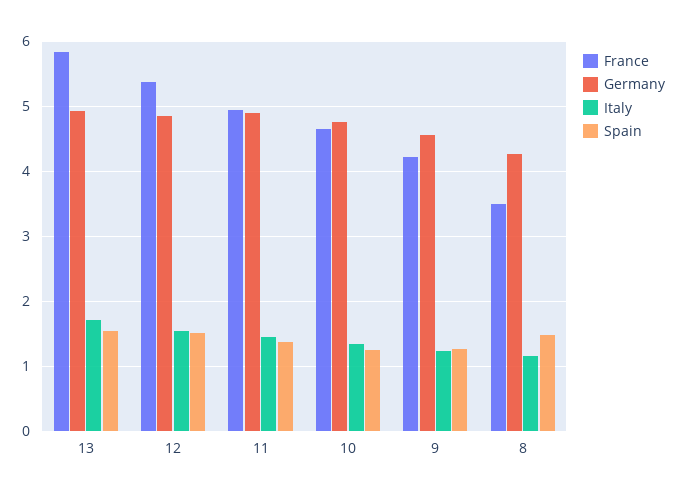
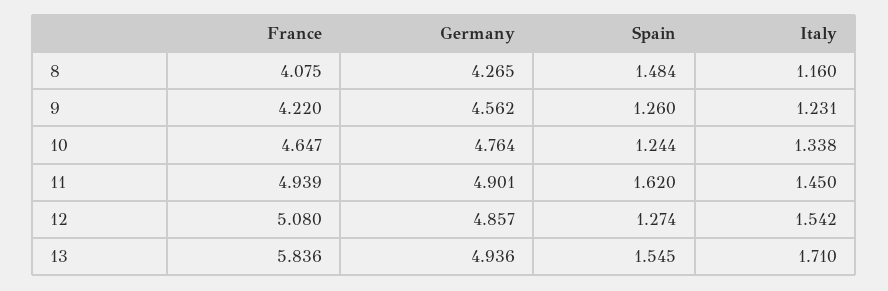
  {
    "France": {
      "13": 5.836,
-     "12": 5.4,
+     "12": 5.08,
      "11": 4.939,
      "10": 4.647,
      "9": 4.22,
-     "8": 3.5
+     "8": 4.075
    },
    "Germany": {
      "13": 4.936,
      "12": 4.857,
      "11": 4.901,
      "10": 4.764,
      "9": 4.562,
      "8": 4.265
    },
    "Italy": {
      "13": 1.71,
      "12": 1.542,
      "11": 1.45,
      "10": 1.338,
      "9": 1.231,
      "8": 1.16
    },
    "Spain": {
      "13": 1.545,
-     "12": 1.5,
+     "12": 1.274,
-     "11": 1.4,
+     "11": 1.62,
      "10": 1.244,
      "9": 1.26,
      "8": 1.484
    }
  }

